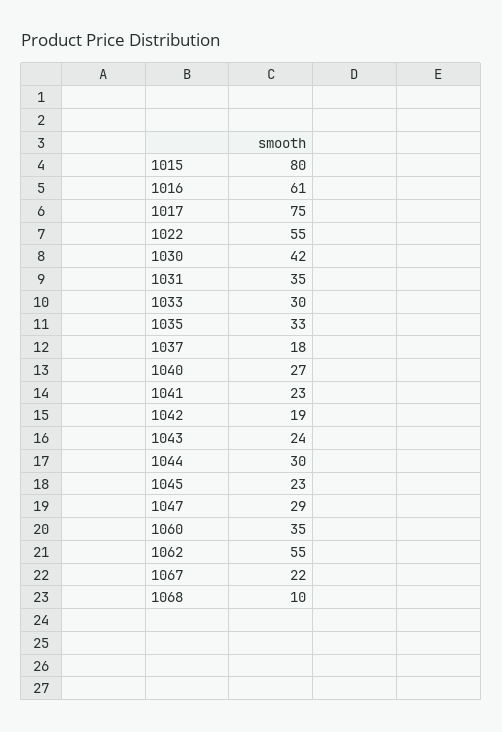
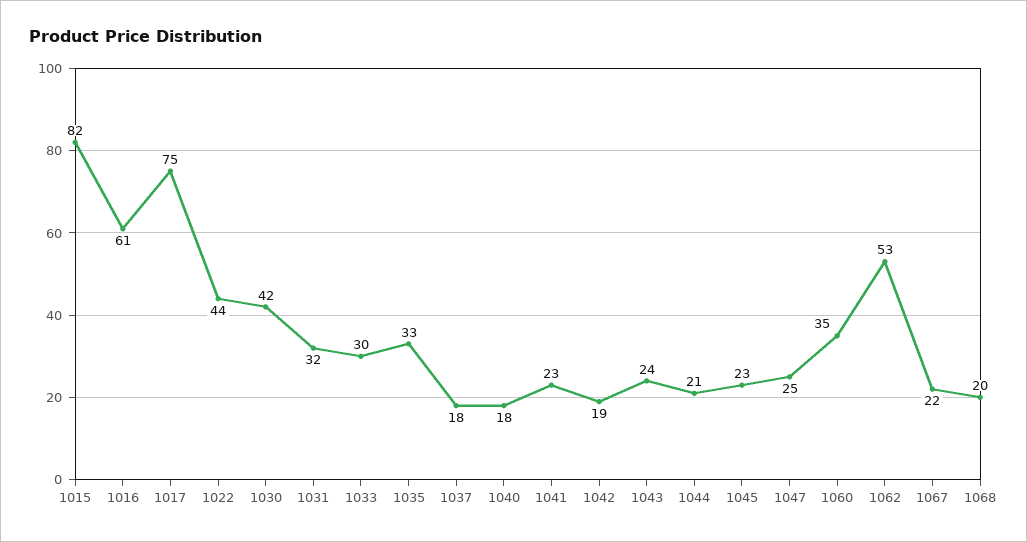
  {
-   "1015": 80,
+   "1015": 82,
    "1016": 61,
    "1017": 75,
-   "1022": 55,
+   "1022": 44,
    "1030": 42,
-   "1031": 35,
+   "1031": 32,
    "1033": 30,
    "1035": 33,
    "1037": 18,
-   "1040": 27,
+   "1040": 18,
    "1041": 23,
    "1042": 19,
    "1043": 24,
-   "1044": 30,
+   "1044": 21,
    "1045": 23,
-   "1047": 29,
+   "1047": 25,
    "1060": 35,
-   "1062": 55,
+   "1062": 53,
    "1067": 22,
-   "1068": 10
+   "1068": 20
  }

